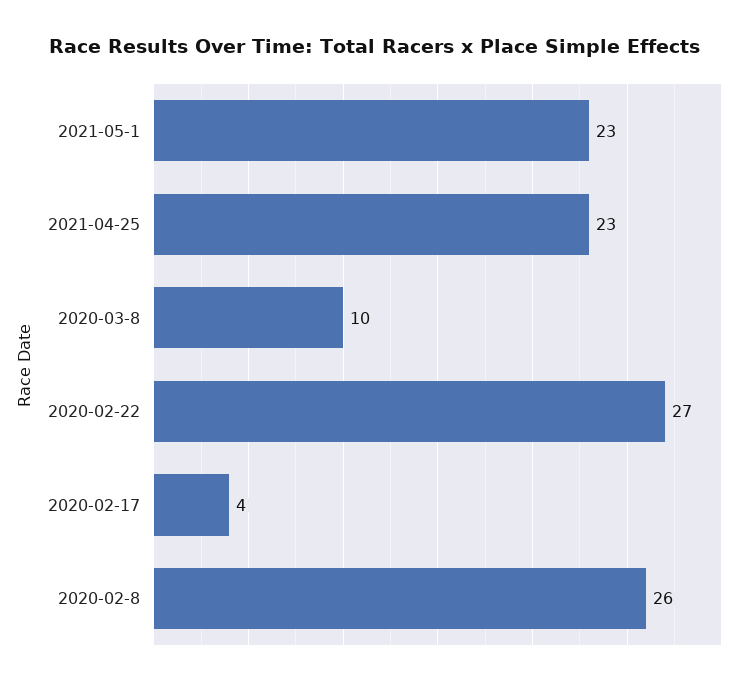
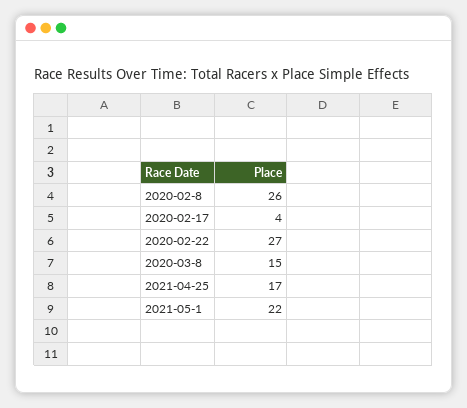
  {
-   "2021-05-1": 23,
+   "2021-05-1": 22,
-   "2021-04-25": 23,
+   "2021-04-25": 17,
-   "2020-03-8": 10,
+   "2020-03-8": 15,
    "2020-02-22": 27,
    "2020-02-17": 4,
    "2020-02-8": 26
  }

